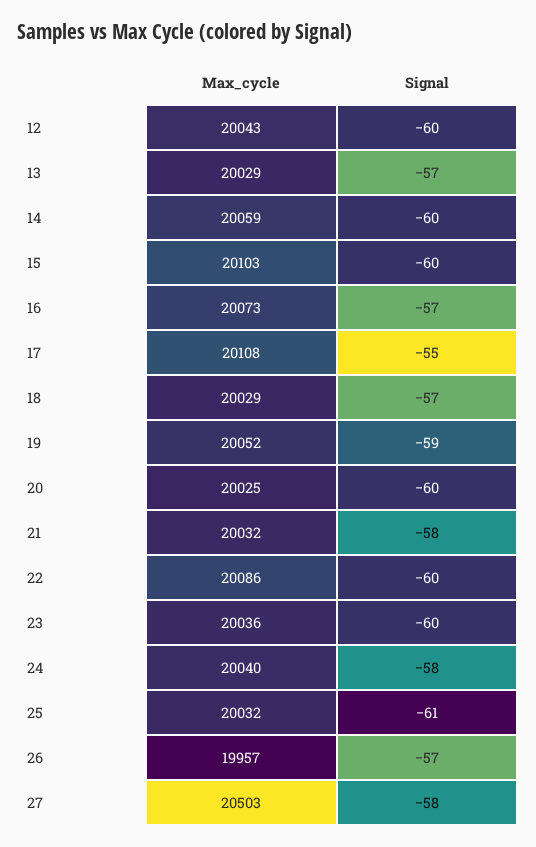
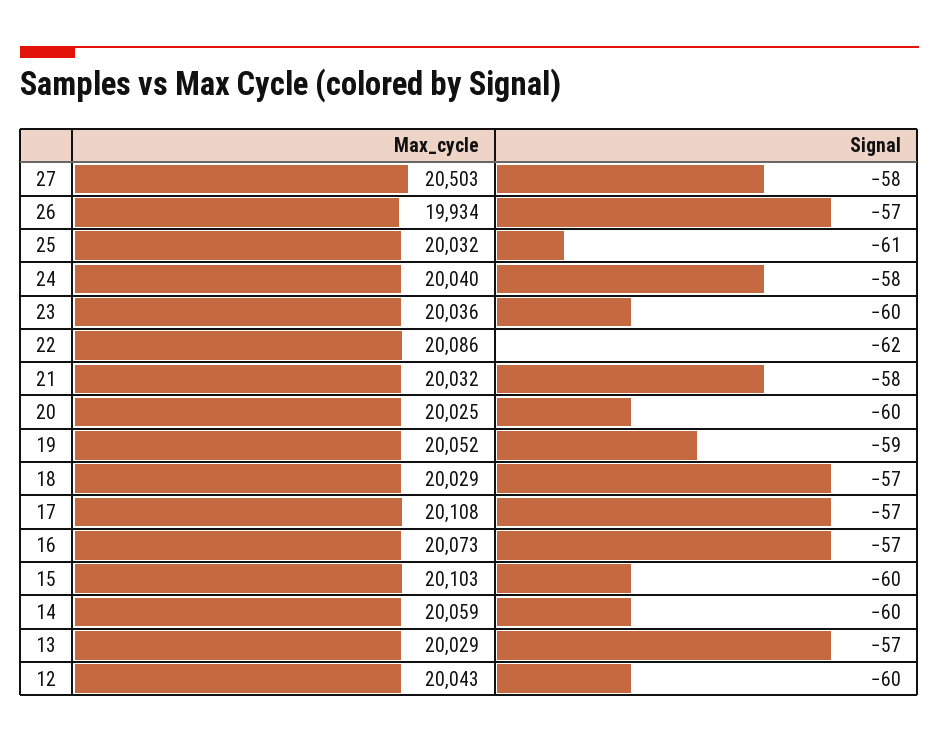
  {
    "Max_cycle": {
      "12": 20043,
      "13": 20029,
      "14": 20059,
      "15": 20103,
      "16": 20073,
      "17": 20108,
      "18": 20029,
      "19": 20052,
      "20": 20025,
      "21": 20032,
      "22": 20086,
      "23": 20036,
      "24": 20040,
      "25": 20032,
-     "26": 19957,
+     "26": 19934,
      "27": 20503
    },
    "Signal": {
      "12": -60,
      "13": -57,
      "14": -60,
      "15": -60,
      "16": -57,
-     "17": -55,
+     "17": -57,
      "18": -57,
      "19": -59,
      "20": -60,
      "21": -58,
-     "22": -60,
+     "22": -62,
      "23": -60,
      "24": -58,
      "25": -61,
      "26": -57,
      "27": -58
    }
  }

